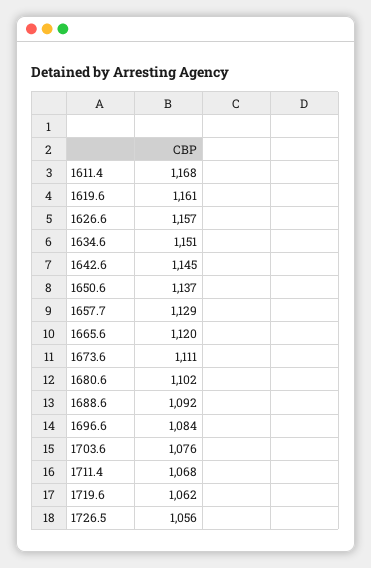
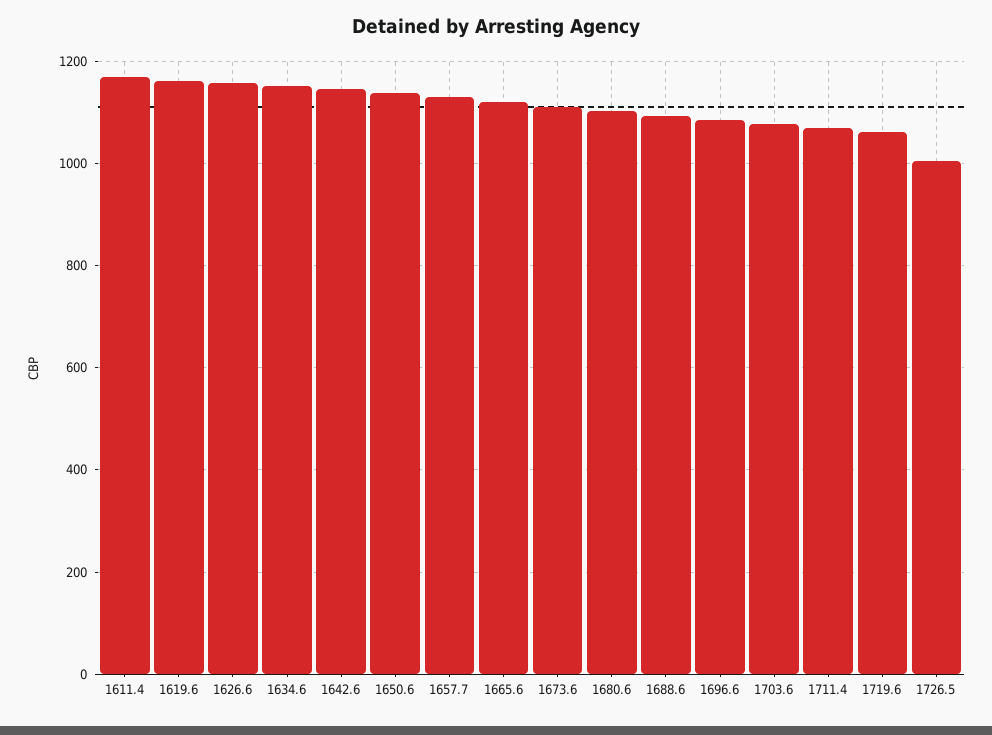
  {
    "1611.4": 1168,
    "1619.6": 1161,
    "1626.6": 1157,
    "1634.6": 1151,
    "1642.6": 1145,
    "1650.6": 1137,
    "1657.7": 1129,
    "1665.6": 1120,
    "1673.6": 1111,
    "1680.6": 1102,
    "1688.6": 1092,
    "1696.6": 1084,
    "1703.6": 1076,
    "1711.4": 1068,
    "1719.6": 1062,
-   "1726.5": 1056
+   "1726.5": 1000
  }

